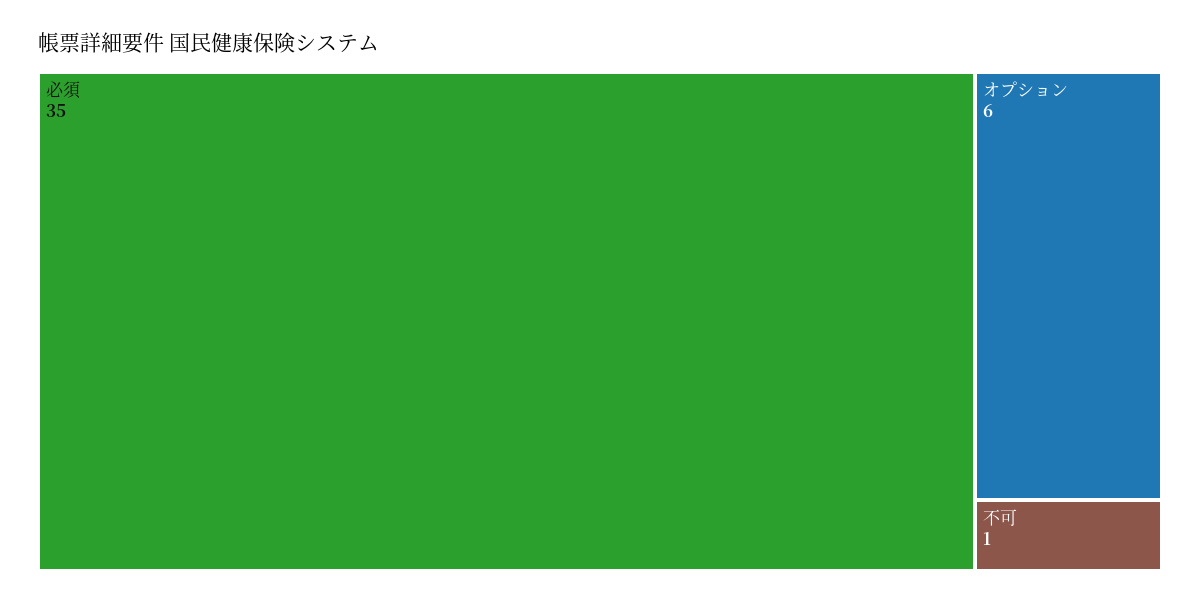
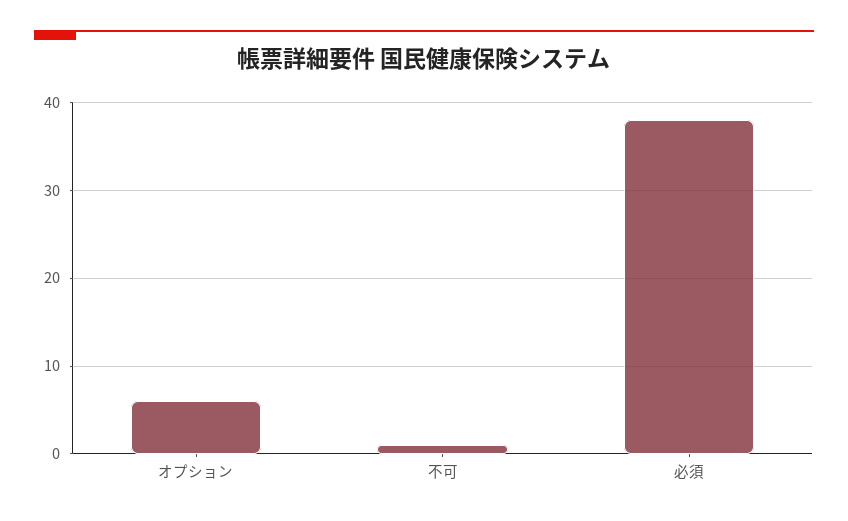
  {
-   "必須": 35,
+   "必須": 38,
    "オプション": 6,
    "不可": 1
  }

